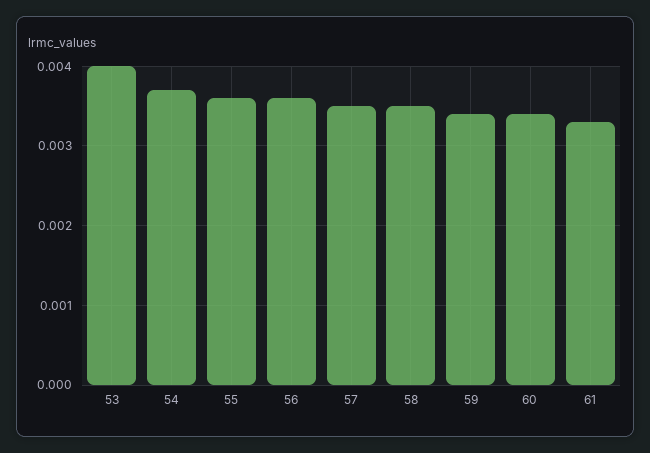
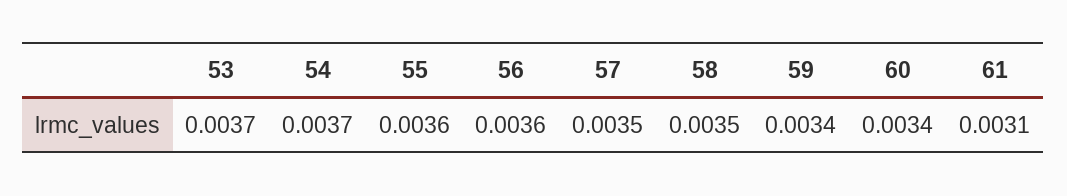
  {
-   "53": 0.004,
+   "53": 0.0037,
    "54": 0.0037,
    "55": 0.0036,
    "56": 0.0036,
    "57": 0.0035,
    "58": 0.0035,
    "59": 0.0034,
    "60": 0.0034,
-   "61": 0.0033
+   "61": 0.0031
  }

